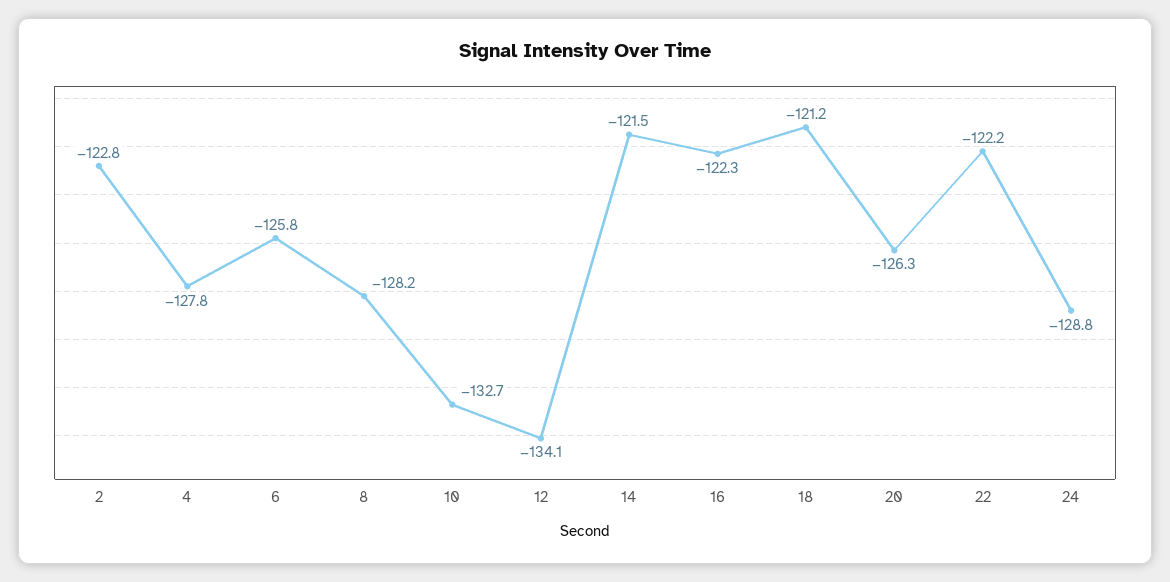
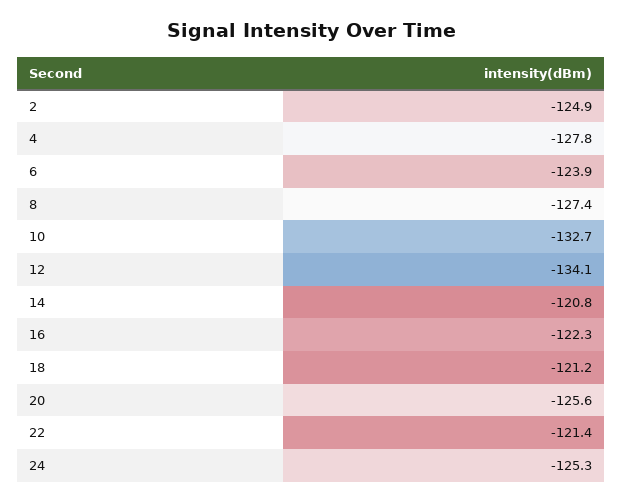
  {
-   "2": -122.8,
+   "2": -124.9,
    "4": -127.8,
-   "6": -125.8,
+   "6": -123.9,
-   "8": -128.2,
+   "8": -127.4,
    "10": -132.7,
    "12": -134.1,
-   "14": -121.5,
+   "14": -120.8,
    "16": -122.3,
    "18": -121.2,
-   "20": -126.3,
+   "20": -125.6,
-   "22": -122.2,
+   "22": -121.4,
-   "24": -128.8
+   "24": -125.3
  }

